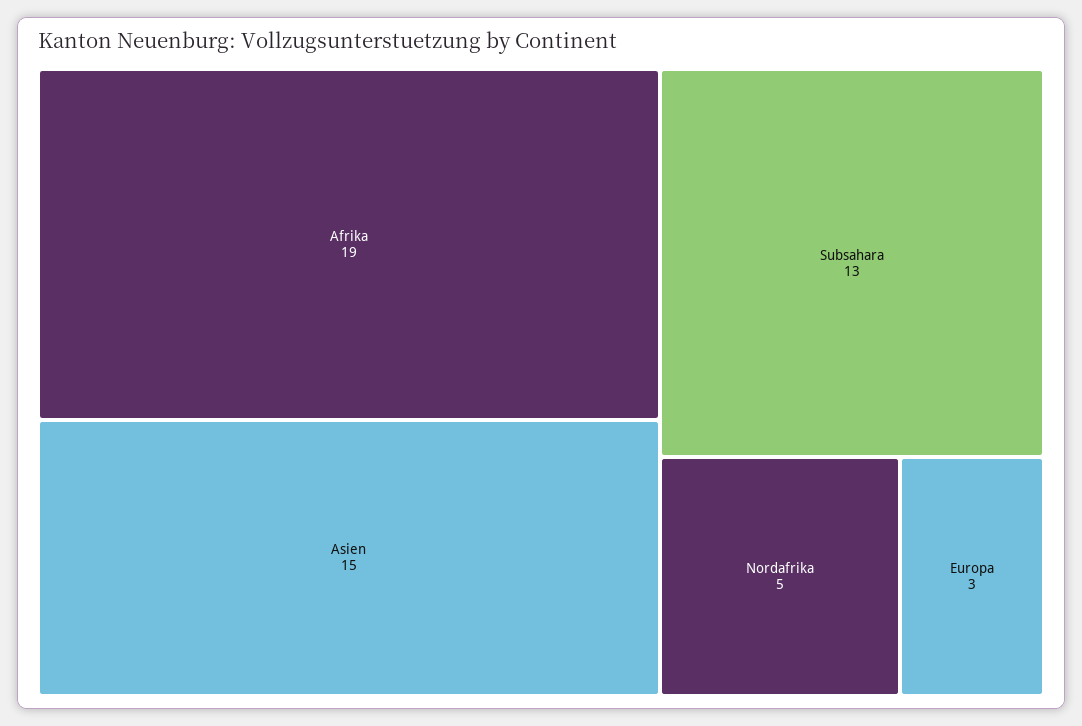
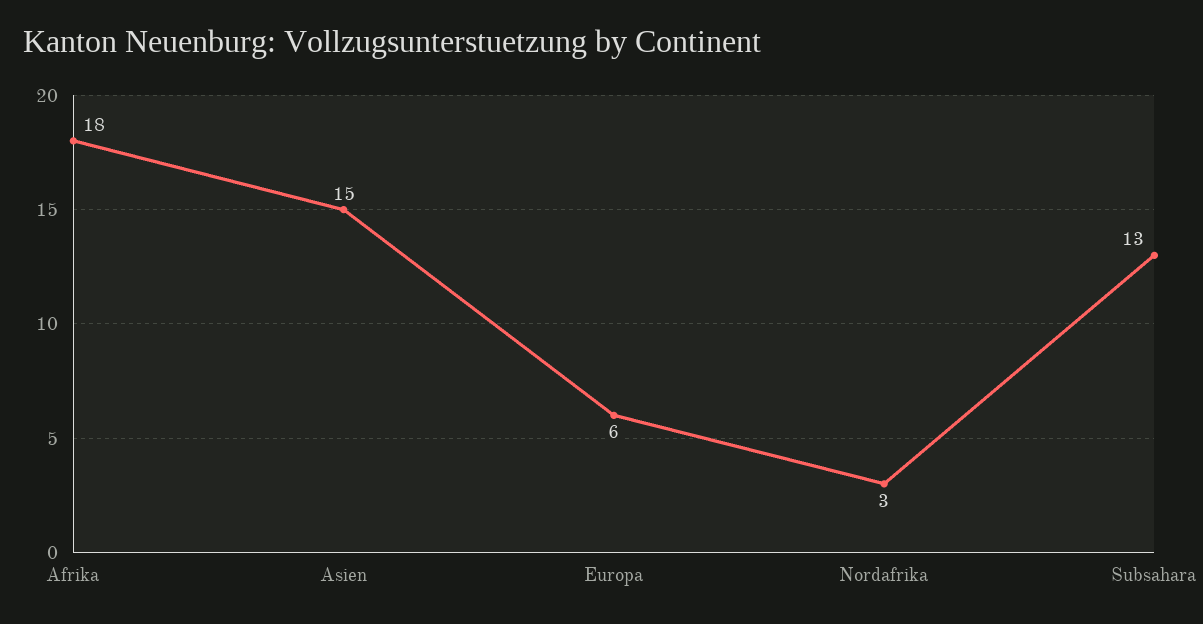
  {
-   "Afrika": 19,
+   "Afrika": 18,
    "Asien": 15,
    "Subsahara": 13,
-   "Nordafrika": 5,
+   "Nordafrika": 3,
-   "Europa": 3
+   "Europa": 6
  }

